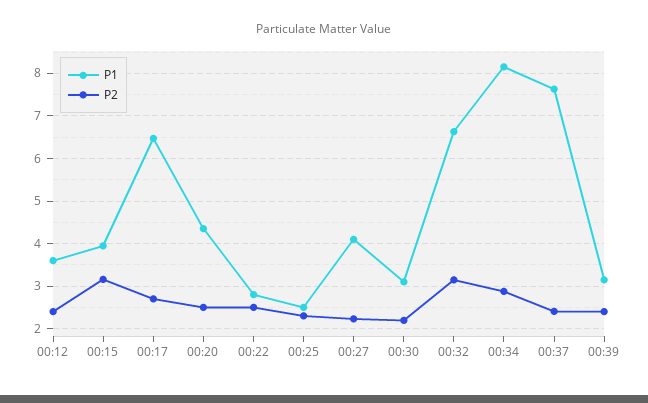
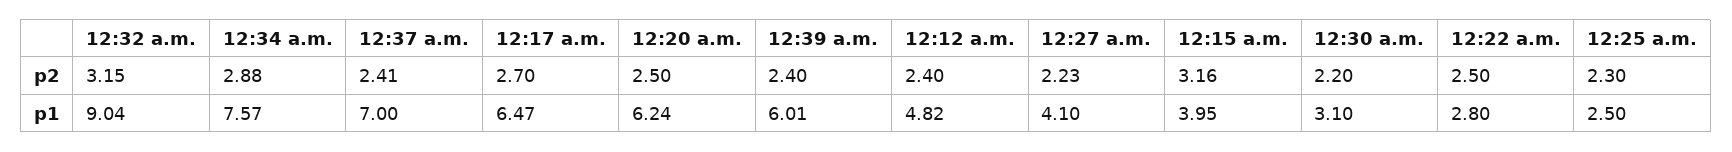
  {
    "P1": {
-     "00:12": 3.6,
+     "00:12": 4.82,
      "00:15": 3.95,
      "00:17": 6.47,
-     "00:20": 4.4,
+     "00:20": 6.24,
      "00:22": 2.8,
      "00:25": 2.5,
      "00:27": 4.1,
      "00:30": 3.1,
-     "00:32": 6.6,
+     "00:32": 9.04,
-     "00:34": 8.2,
+     "00:34": 7.57,
-     "00:37": 7.6,
+     "00:37": 7,
-     "00:39": 3.2
+     "00:39": 6.01
    },
    "P2": {
      "00:12": 2.4,
      "00:15": 3.16,
      "00:17": 2.7,
      "00:20": 2.5,
      "00:22": 2.5,
      "00:25": 2.3,
      "00:27": 2.23,
      "00:30": 2.2,
      "00:32": 3.15,
      "00:34": 2.88,
      "00:37": 2.41,
      "00:39": 2.4
    }
  }

